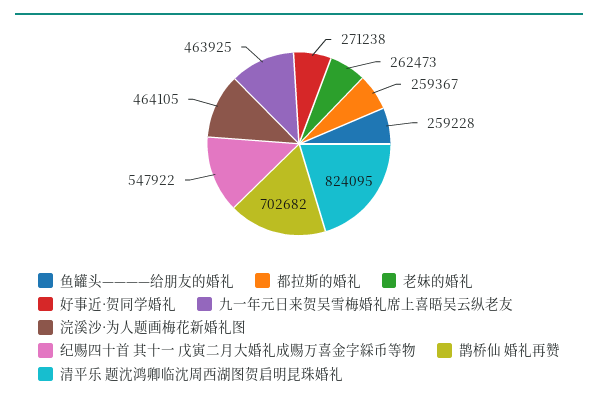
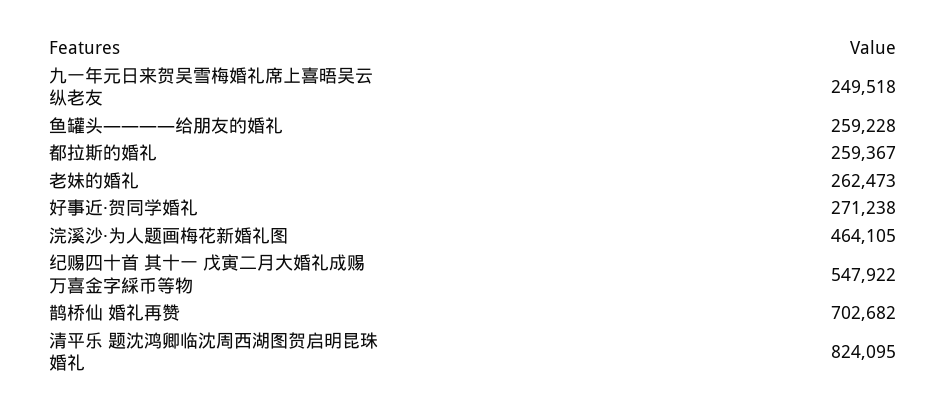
  {
    "鱼罐头————给朋友的婚礼": 259228,
    "都拉斯的婚礼": 259367,
    "老妹的婚礼": 262473,
    "好事近·贺同学婚礼": 271238,
-   "九一年元日来贺吴雪梅婚礼席上喜晤吴云纵老友": 463925,
+   "九一年元日来贺吴雪梅婚礼席上喜晤吴云纵老友": 249518,
    "浣溪沙·为人题画梅花新婚礼图": 464105,
    "纪赐四十首 其十一 戊寅二月大婚礼成赐万喜金字綵币等物": 547922,
    "鹊桥仙 婚礼再赞": 702682,
    "清平乐 题沈鸿卿临沈周西湖图贺启明昆珠婚礼": 824095
  }

